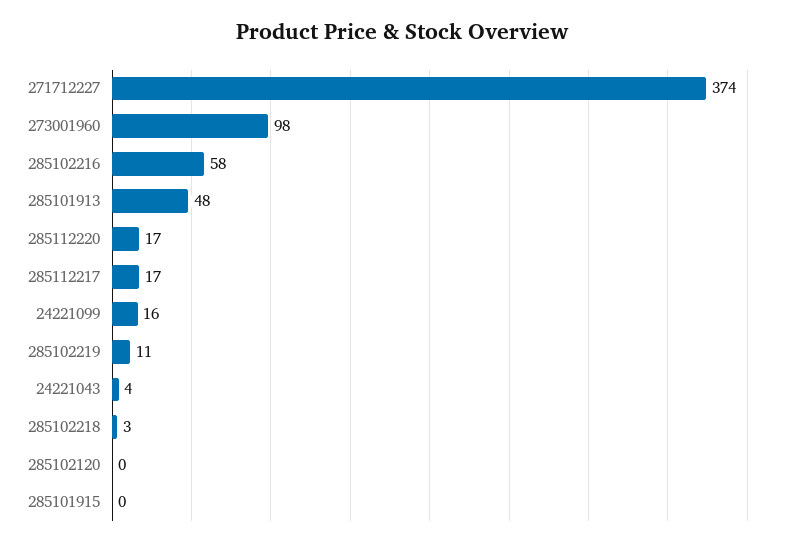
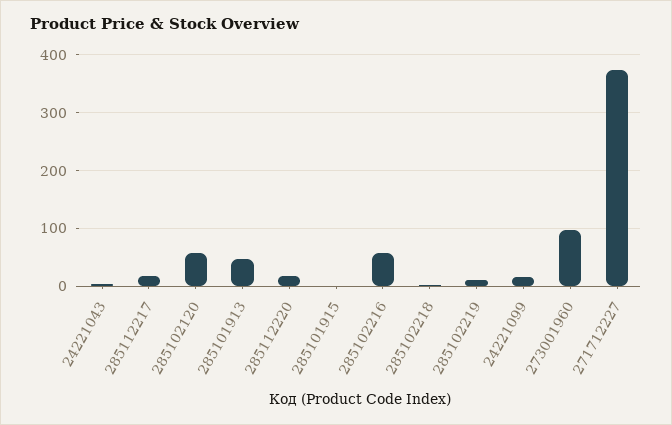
  {
    "271712227": 374,
    "273001960": 98,
    "285102216": 58,
    "285101913": 48,
    "285112220": 17,
    "285112217": 17,
    "24221099": 16,
    "285102219": 11,
    "24221043": 4,
    "285102218": 3,
-   "285102120": 0,
+   "285102120": 60,
    "285101915": 0
  }

